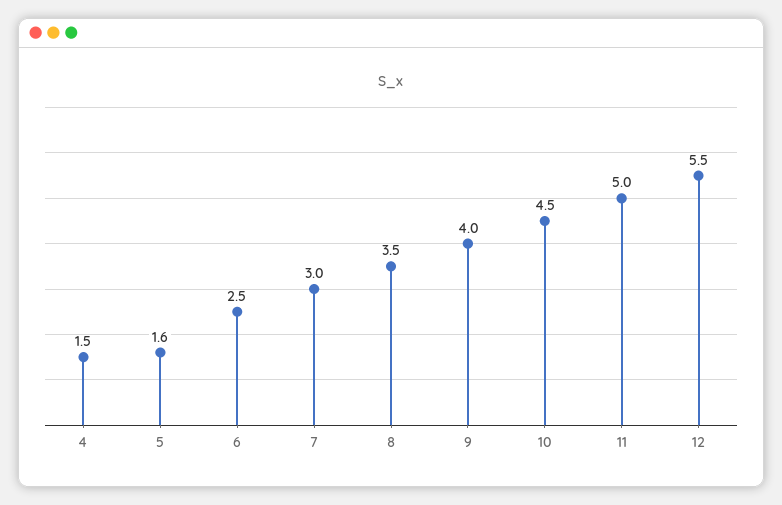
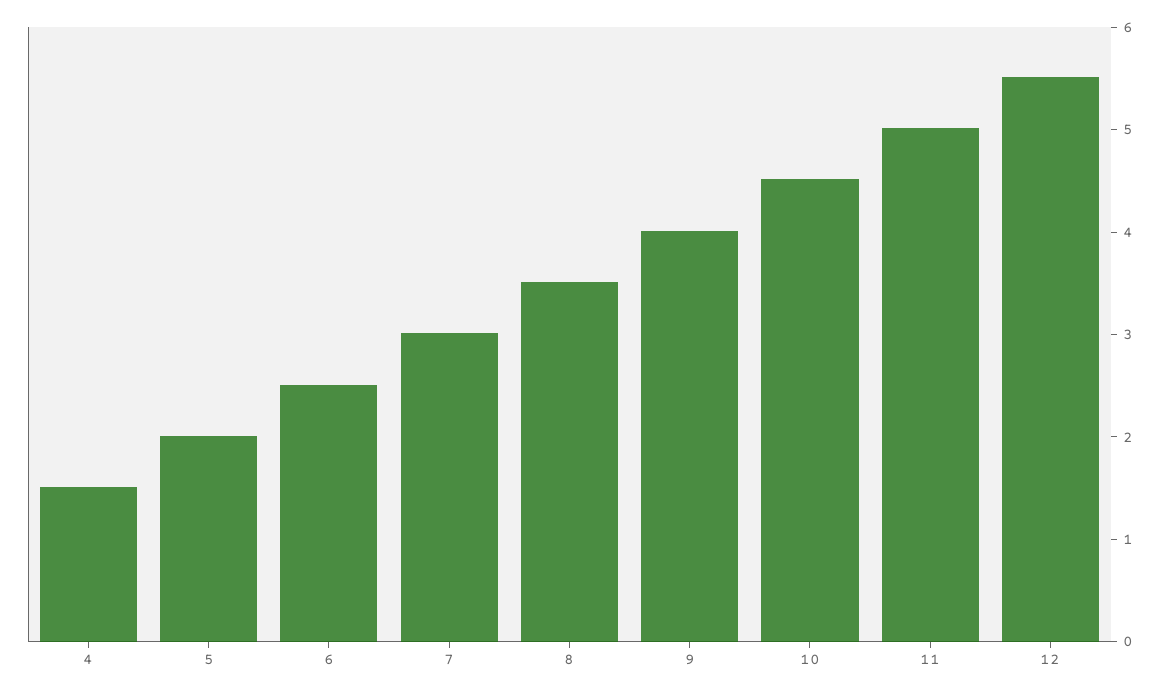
  {
    "4": 1.5,
-   "5": 1.6,
+   "5": 2,
    "6": 2.5,
    "7": 3,
    "8": 3.5,
    "9": 4,
    "10": 4.5,
    "11": 5,
    "12": 5.5
  }

